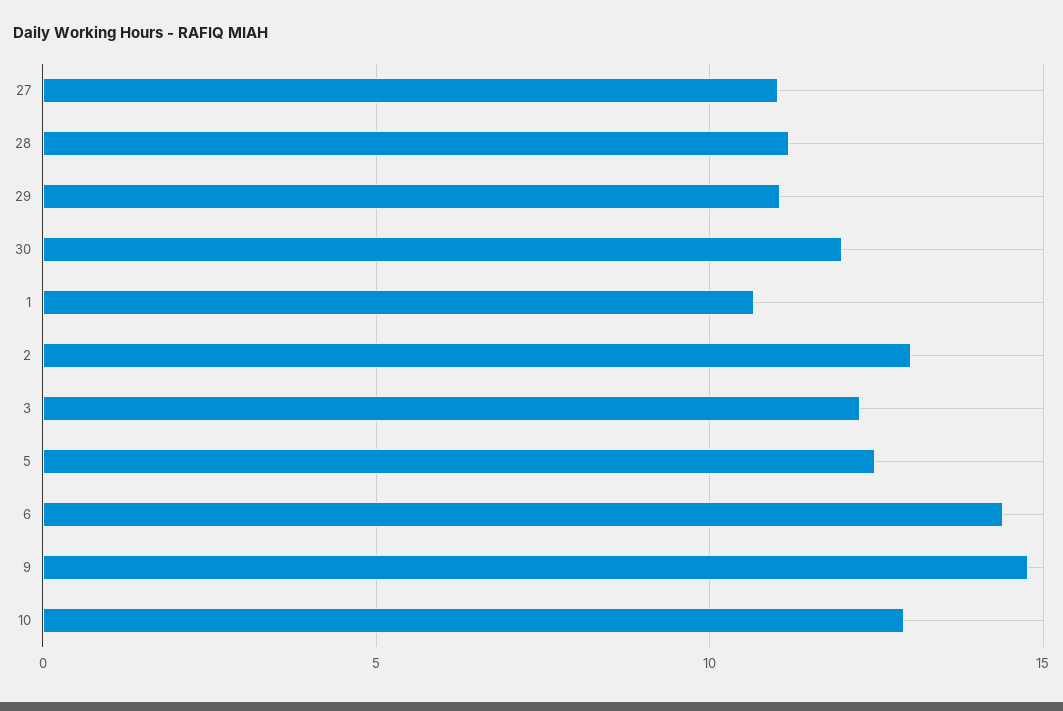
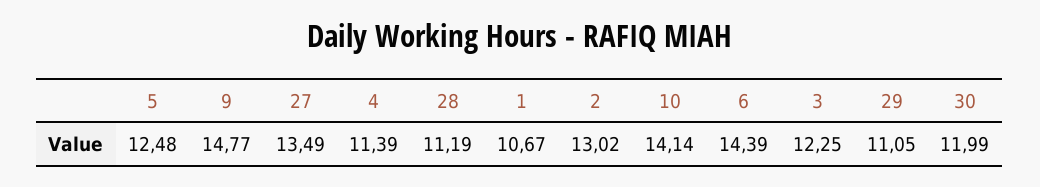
  {
-   "27": 11,
+   "27": 13.49,
    "28": 11.19,
    "29": 11.05,
    "30": 11.99,
    "1": 10.67,
    "2": 13.02,
    "3": 12.25,
    "5": 12.48,
    "6": 14.39,
    "9": 14.77,
-   "10": 13
+   "10": 14.14,
+   "4": 11.39
  }

